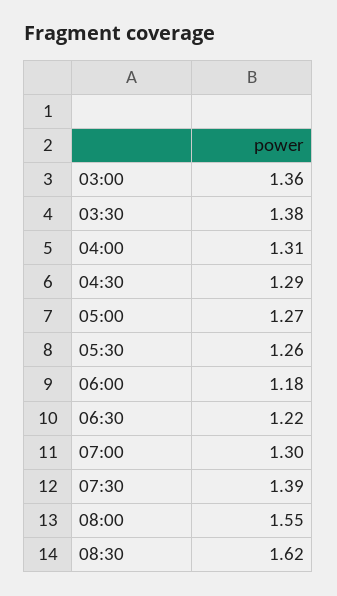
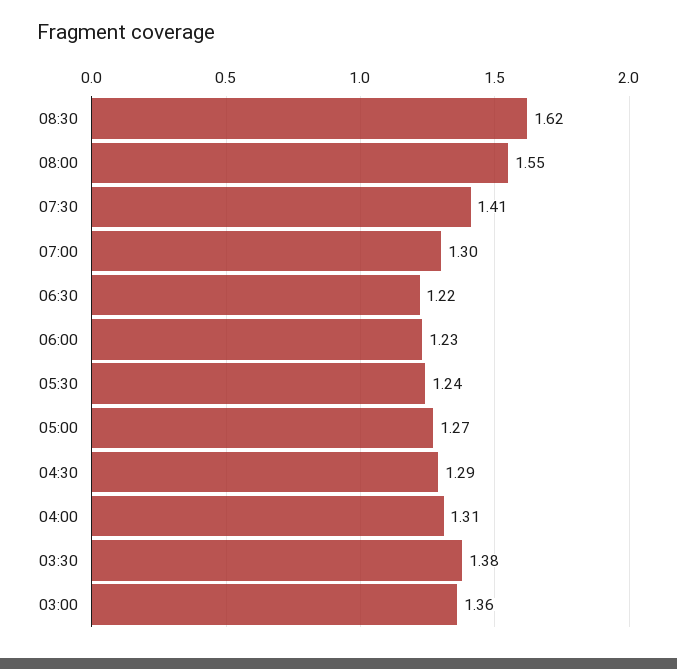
  {
    "03:00": 1.36,
    "03:30": 1.38,
    "04:00": 1.31,
    "04:30": 1.29,
    "05:00": 1.27,
-   "05:30": 1.26,
+   "05:30": 1.24,
-   "06:00": 1.18,
+   "06:00": 1.23,
    "06:30": 1.22,
    "07:00": 1.3,
-   "07:30": 1.39,
+   "07:30": 1.41,
    "08:00": 1.55,
    "08:30": 1.62
  }

